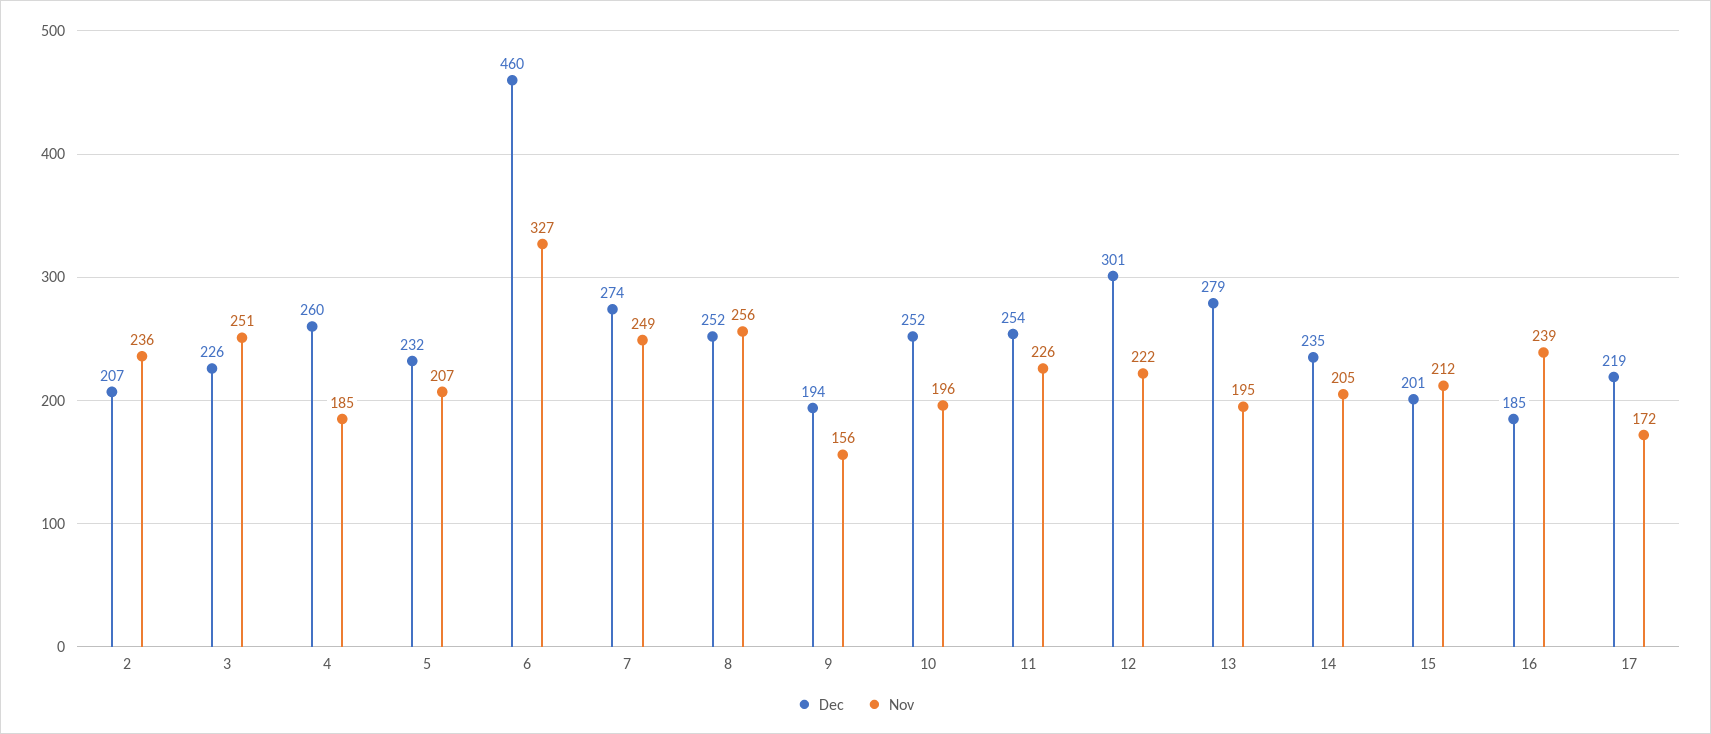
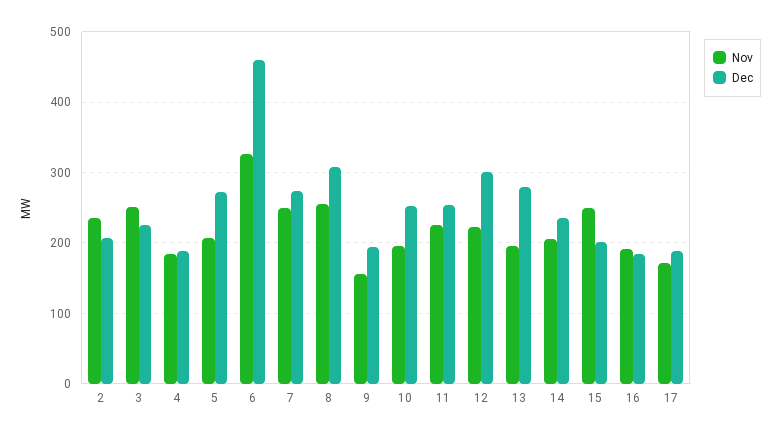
  {
    "Dec": {
      "2": 207,
      "3": 226,
-     "4": 260,
+     "4": 190,
-     "5": 232,
+     "5": 270,
      "6": 460,
      "7": 274,
-     "8": 252,
+     "8": 310,
      "9": 194,
      "10": 252,
      "11": 254,
      "12": 301,
      "13": 279,
      "14": 235,
      "15": 201,
      "16": 185,
-     "17": 219
+     "17": 190
    },
    "Nov": {
      "2": 236,
      "3": 251,
      "4": 185,
      "5": 207,
      "6": 327,
      "7": 249,
      "8": 256,
      "9": 156,
      "10": 196,
      "11": 226,
      "12": 222,
      "13": 195,
      "14": 205,
-     "15": 212,
+     "15": 250,
-     "16": 239,
+     "16": 190,
      "17": 172
    }
  }

